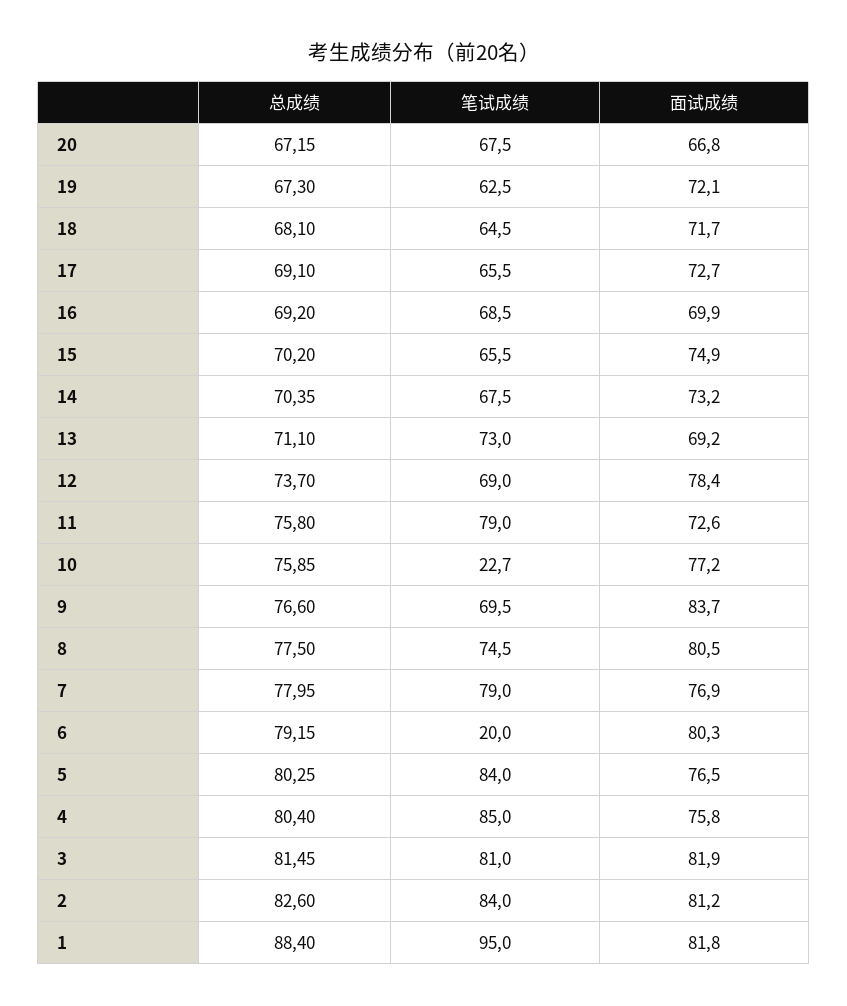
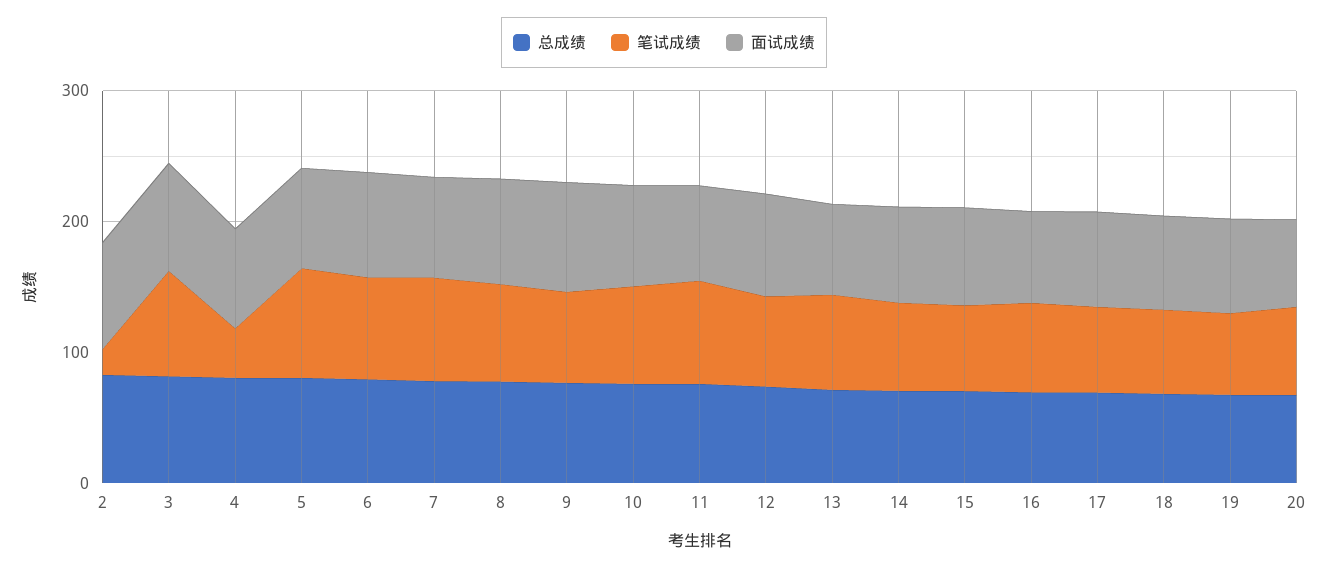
  {
    "总成绩": {
      "20": 67.15,
      "19": 67.3,
      "18": 68.1,
      "17": 69.1,
      "16": 69.2,
      "15": 70.2,
      "14": 70.35,
      "13": 71.1,
      "12": 73.7,
      "11": 75.8,
      "10": 75.85,
      "9": 76.6,
      "8": 77.5,
      "7": 77.95,
      "6": 79.15,
      "5": 80.25,
      "4": 80.4,
      "3": 81.45,
-     "2": 82.6,
+     "2": 82.6
-     "1": 88.4
    },
    "笔试成绩": {
      "20": 67.5,
      "19": 62.5,
      "18": 64.5,
      "17": 65.5,
      "16": 68.5,
      "15": 65.5,
      "14": 67.5,
      "13": 73,
      "12": 69,
      "11": 79,
-     "10": 22.7,
+     "10": 80,
      "9": 69.5,
      "8": 74.5,
      "7": 79,
-     "6": 20,
+     "6": 80,
      "5": 84,
-     "4": 85,
+     "4": 40,
      "3": 81,
-     "2": 84,
+     "2": 20
-     "1": 95
    },
    "面试成绩": {
      "20": 66.8,
      "19": 72.1,
      "18": 71.7,
      "17": 72.7,
      "16": 69.9,
      "15": 74.9,
      "14": 73.2,
      "13": 69.2,
      "12": 78.4,
      "11": 72.6,
      "10": 77.2,
      "9": 83.7,
      "8": 80.5,
      "7": 76.9,
      "6": 80.3,
      "5": 76.5,
      "4": 75.8,
      "3": 81.9,
-     "2": 81.2,
+     "2": 81.2
-     "1": 81.8
    }
  }

